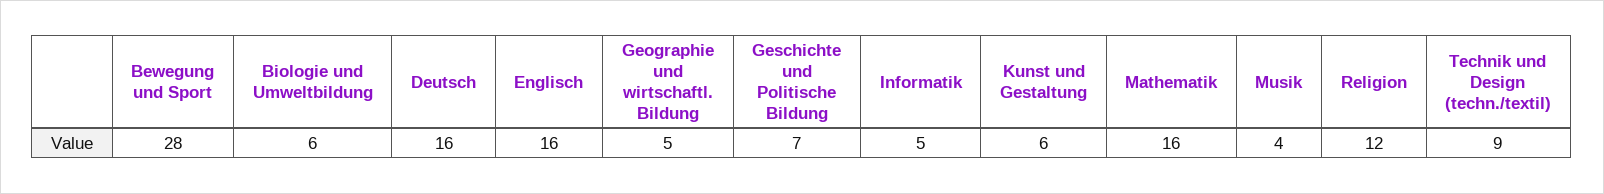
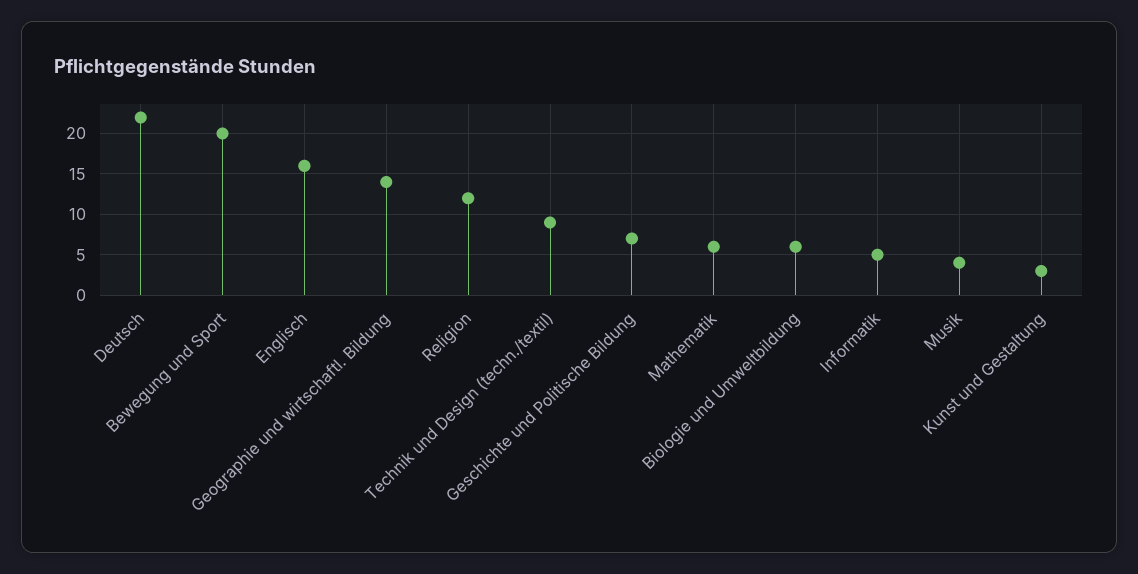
  {
-   "Bewegung und Sport": 28,
+   "Bewegung und Sport": 20,
    "Biologie und Umweltbildung": 6,
-   "Deutsch": 16,
+   "Deutsch": 22,
    "Englisch": 16,
-   "Geographie und wirtschaftl. Bildung": 5,
+   "Geographie und wirtschaftl. Bildung": 14,
    "Geschichte und Politische Bildung": 7,
    "Informatik": 5,
-   "Kunst und Gestaltung": 6,
+   "Kunst und Gestaltung": 3,
-   "Mathematik": 16,
+   "Mathematik": 6,
    "Musik": 4,
    "Religion": 12,
    "Technik und Design (techn./textil)": 9
  }

